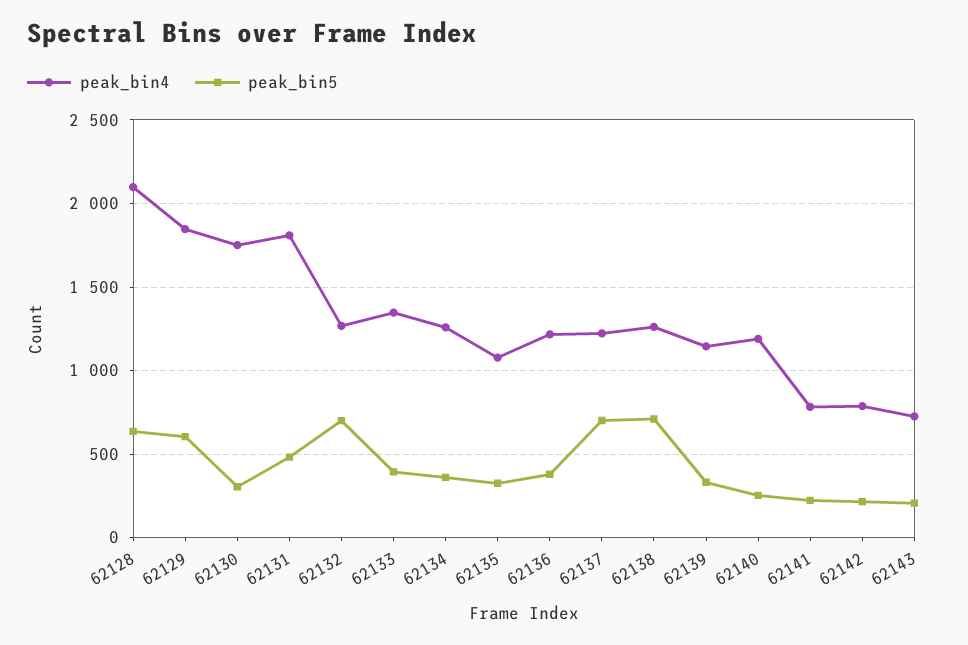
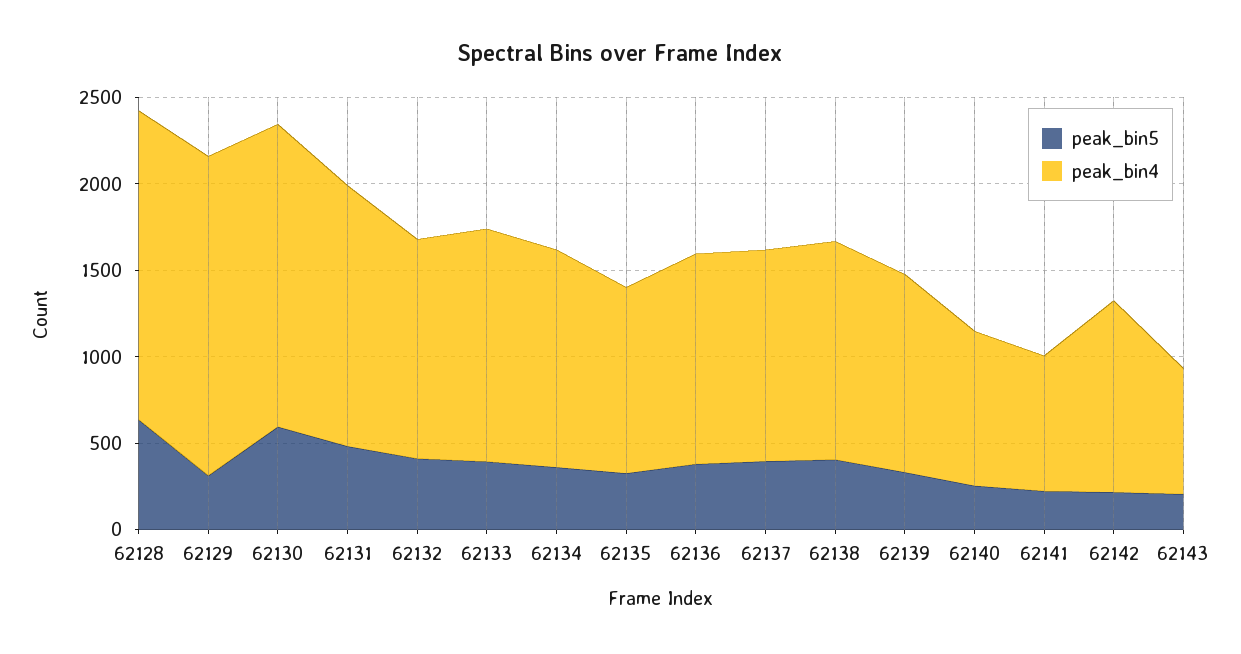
  {
    "peak_bin4": {
-     "62128": 2100,
+     "62128": 1800,
      "62129": 1850,
      "62130": 1750,
-     "62131": 1800,
+     "62131": 1500,
      "62132": 1250,
      "62133": 1350,
      "62134": 1250,
      "62135": 1100,
      "62136": 1200,
      "62137": 1200,
      "62138": 1250,
      "62139": 1150,
-     "62140": 1200,
+     "62140": 900,
      "62141": 800,
-     "62142": 800,
+     "62142": 1100,
      "62143": 750
    },
    "peak_bin5": {
      "62128": 650,
-     "62129": 600,
+     "62129": 300,
-     "62130": 300,
+     "62130": 600,
      "62131": 500,
-     "62132": 700,
+     "62132": 400,
      "62133": 400,
      "62134": 350,
      "62135": 350,
      "62136": 400,
-     "62137": 700,
+     "62137": 400,
-     "62138": 700,
+     "62138": 400,
      "62139": 350,
      "62140": 250,
      "62141": 200,
      "62142": 200,
      "62143": 200
    }
  }

